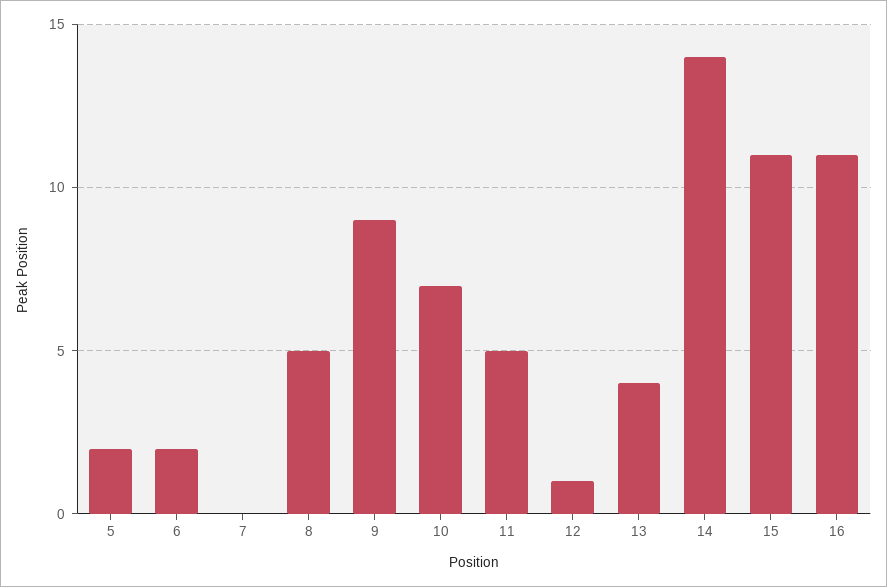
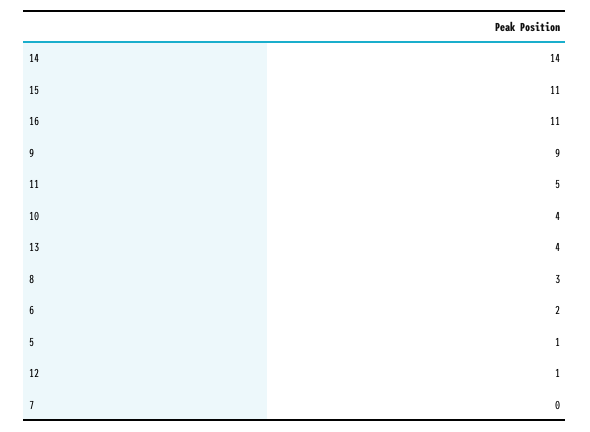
  {
-   "5": 2,
+   "5": 1,
    "6": 2,
    "7": 0,
-   "8": 5,
+   "8": 3,
    "9": 9,
-   "10": 7,
+   "10": 4,
    "11": 5,
    "12": 1,
    "13": 4,
    "14": 14,
    "15": 11,
    "16": 11
  }

